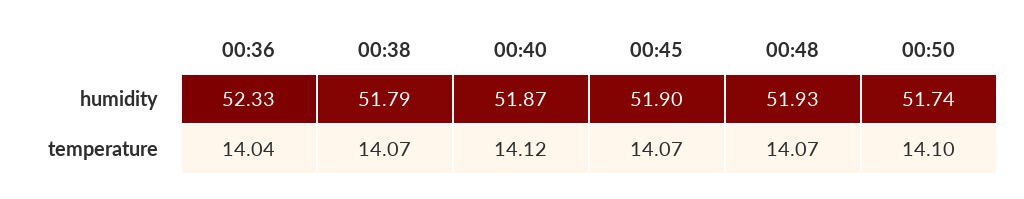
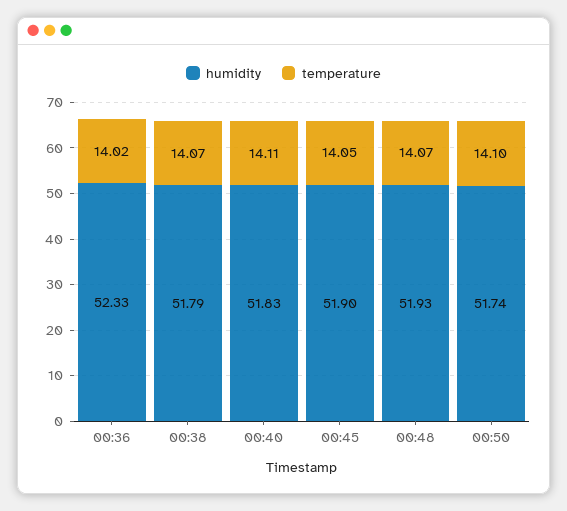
  {
    "humidity": {
      "00:36": 52.33,
      "00:38": 51.79,
-     "00:40": 51.87,
+     "00:40": 51.83,
      "00:45": 51.9,
      "00:48": 51.93,
      "00:50": 51.74
    },
    "temperature": {
-     "00:36": 14.04,
+     "00:36": 14.02,
      "00:38": 14.07,
-     "00:40": 14.12,
+     "00:40": 14.11,
-     "00:45": 14.07,
+     "00:45": 14.05,
      "00:48": 14.07,
      "00:50": 14.1
    }
  }

